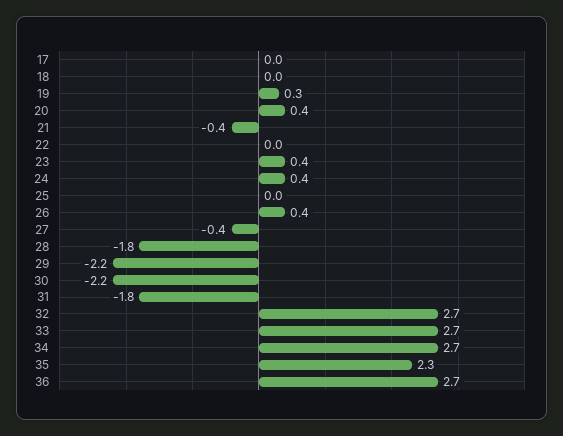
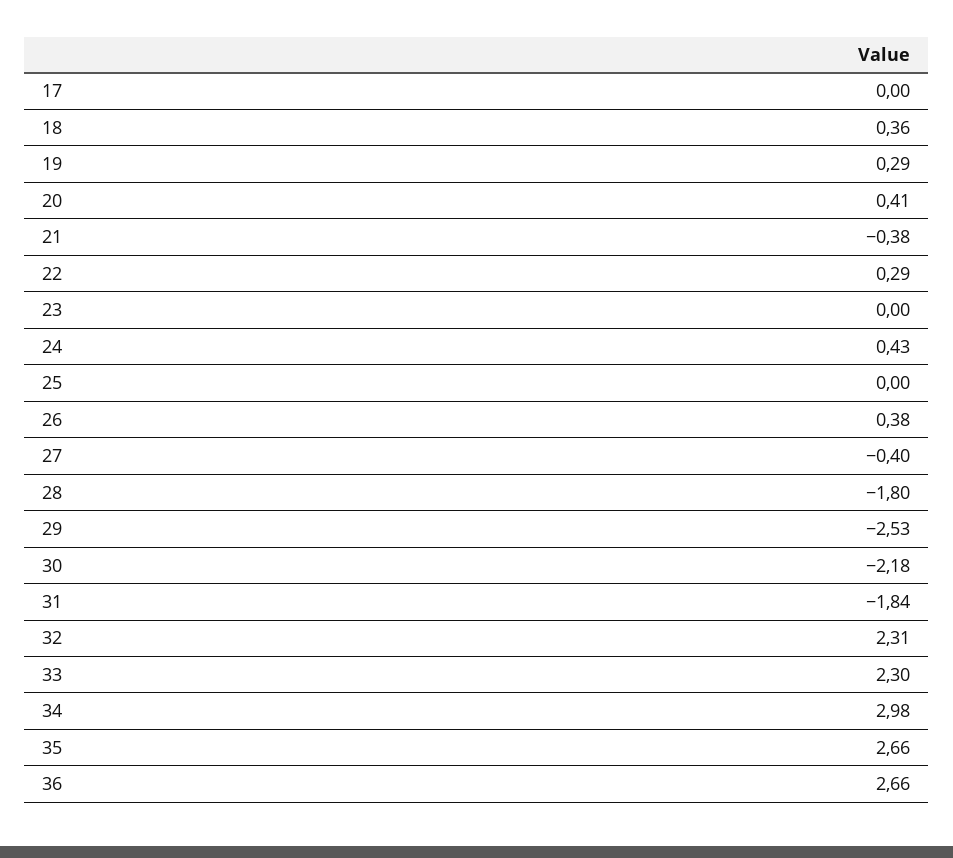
  {
    "17": 0,
-   "18": 0,
+   "18": 0.36,
    "19": 0.29,
    "20": 0.41,
    "21": -0.38,
-   "22": 0,
+   "22": 0.29,
-   "23": 0.4,
+   "23": 0,
    "24": 0.43,
    "25": 0,
    "26": 0.38,
    "27": -0.4,
    "28": -1.8,
-   "29": -2.2,
+   "29": -2.53,
    "30": -2.18,
    "31": -1.84,
-   "32": 2.7,
+   "32": 2.31,
-   "33": 2.7,
+   "33": 2.3,
-   "34": 2.7,
+   "34": 2.98,
-   "35": 2.3,
+   "35": 2.66,
    "36": 2.66
  }

